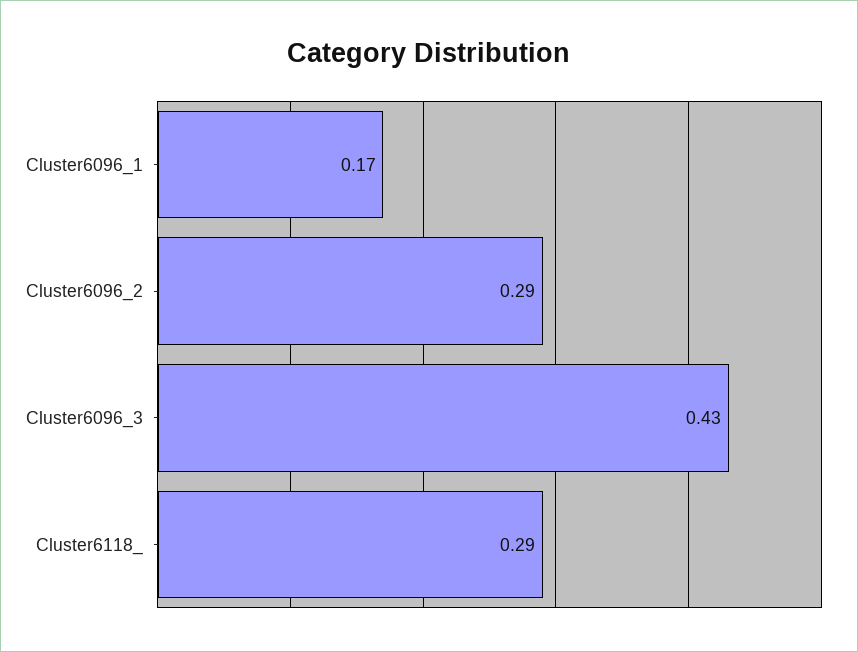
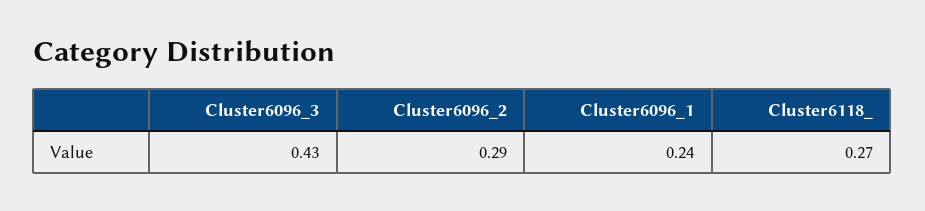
  {
-   "Cluster6096_1": 0.17,
+   "Cluster6096_1": 0.24,
    "Cluster6096_2": 0.29,
    "Cluster6096_3": 0.43,
-   "Cluster6118_": 0.29
+   "Cluster6118_": 0.27
  }

